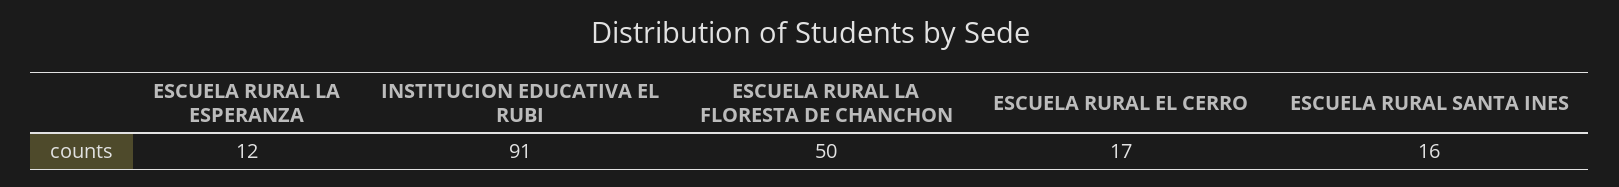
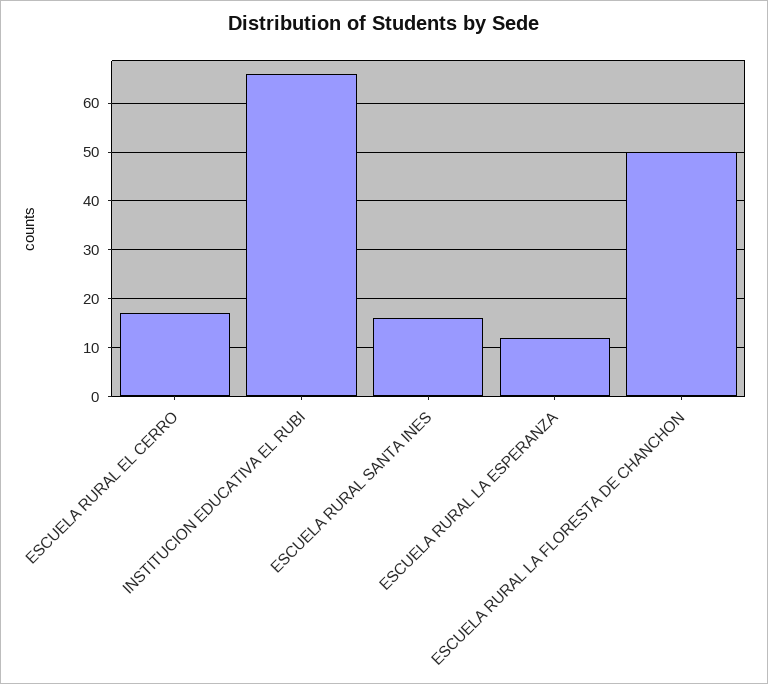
  {
    "ESCUELA RURAL LA ESPERANZA": 12,
-   "INSTITUCION EDUCATIVA EL RUBI": 91,
+   "INSTITUCION EDUCATIVA EL RUBI": 65,
    "ESCUELA RURAL LA FLORESTA DE CHANCHON": 50,
    "ESCUELA RURAL EL CERRO": 17,
    "ESCUELA RURAL SANTA INES": 16
  }

